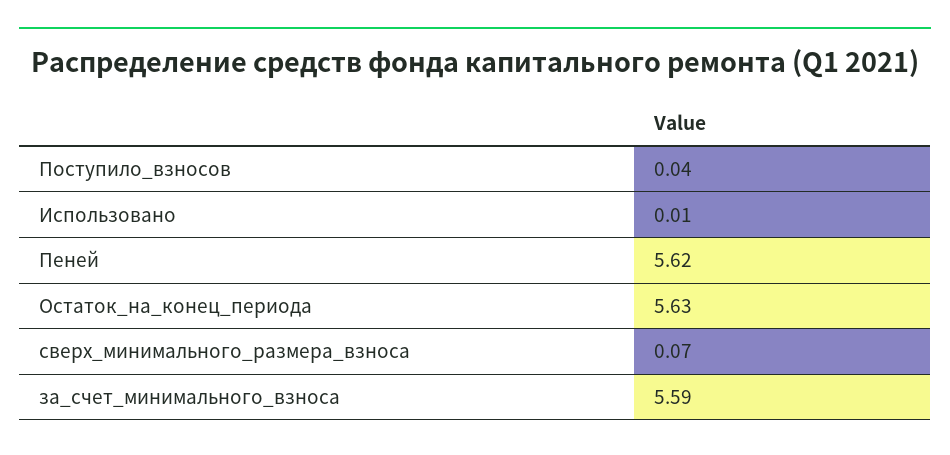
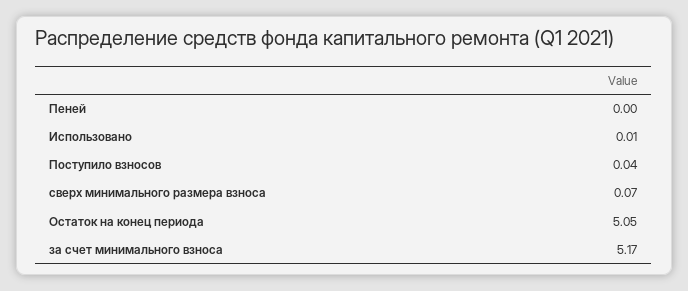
  {
    "Поступило_взносов": 0.04,
    "Использовано": 0.01,
-   "Пеней": 5.62,
+   "Пеней": 0,
-   "Остаток_на_конец_периода": 5.63,
+   "Остаток_на_конец_периода": 5.05,
    "сверх_минимального_размера_взноса": 0.07,
-   "за_счет_минимального_взноса": 5.59
+   "за_счет_минимального_взноса": 5.17
  }

